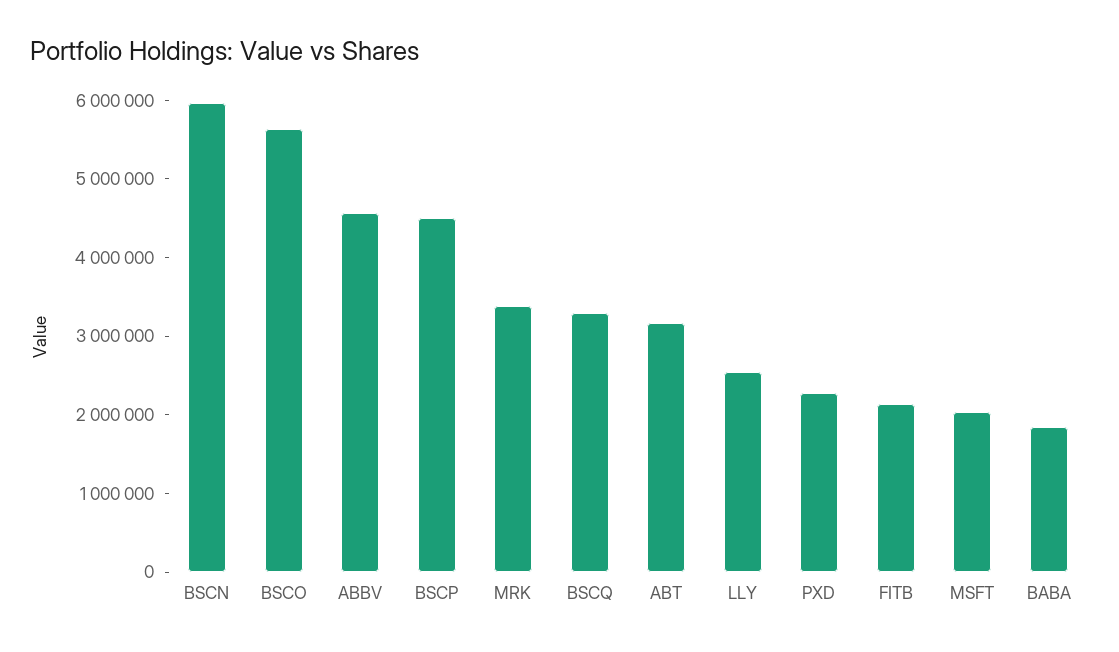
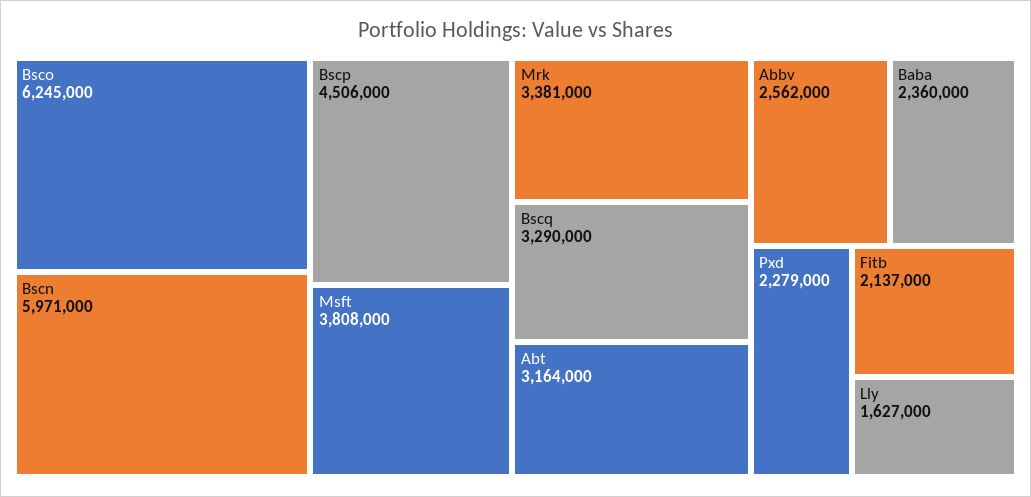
  {
    "BSCN": 5971000,
-   "BSCO": 5600000,
+   "BSCO": 6245000,
-   "ABBV": 4600000,
+   "ABBV": 2562000,
    "BSCP": 4506000,
    "MRK": 3381000,
    "BSCQ": 3290000,
    "ABT": 3164000,
-   "LLY": 2600000,
+   "LLY": 1627000,
    "PXD": 2279000,
    "FITB": 2137000,
-   "MSFT": 2000000,
+   "MSFT": 3808000,
-   "BABA": 1800000
+   "BABA": 2360000
  }

